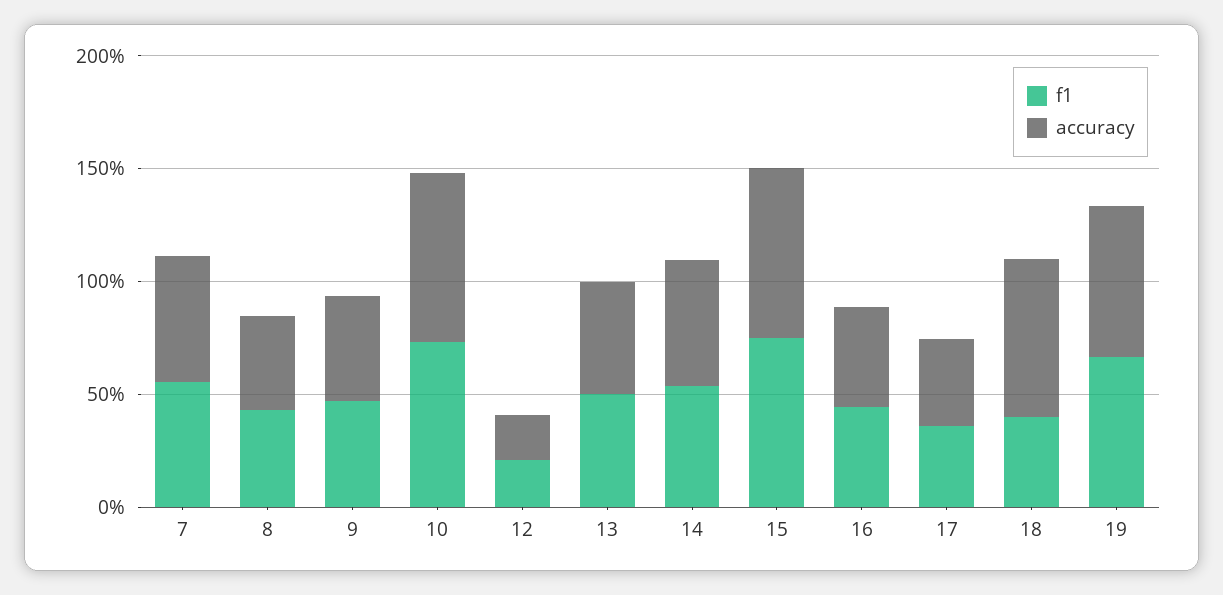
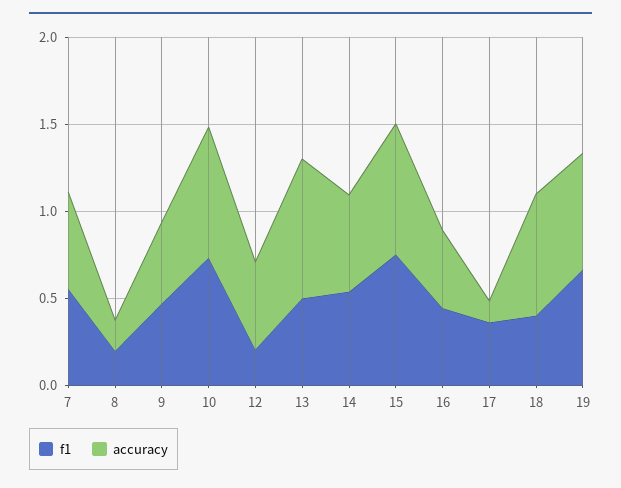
  {
    "f1": {
      "7": 0.6,
-     "8": 0.4,
+     "8": 0.2,
      "9": 0.5,
      "10": 0.7,
      "12": 0.2,
      "13": 0.5,
      "14": 0.5,
      "15": 0.8,
      "16": 0.4,
      "17": 0.4,
      "18": 0.4,
      "19": 0.7
    },
    "accuracy": {
      "7": 0.6,
-     "8": 0.4,
+     "8": 0.2,
      "9": 0.5,
      "10": 0.8,
-     "12": 0.2,
+     "12": 0.5,
-     "13": 0.5,
+     "13": 0.8,
      "14": 0.6,
      "15": 0.8,
      "16": 0.4,
-     "17": 0.4,
+     "17": 0.1,
      "18": 0.7,
      "19": 0.7
    }
  }

